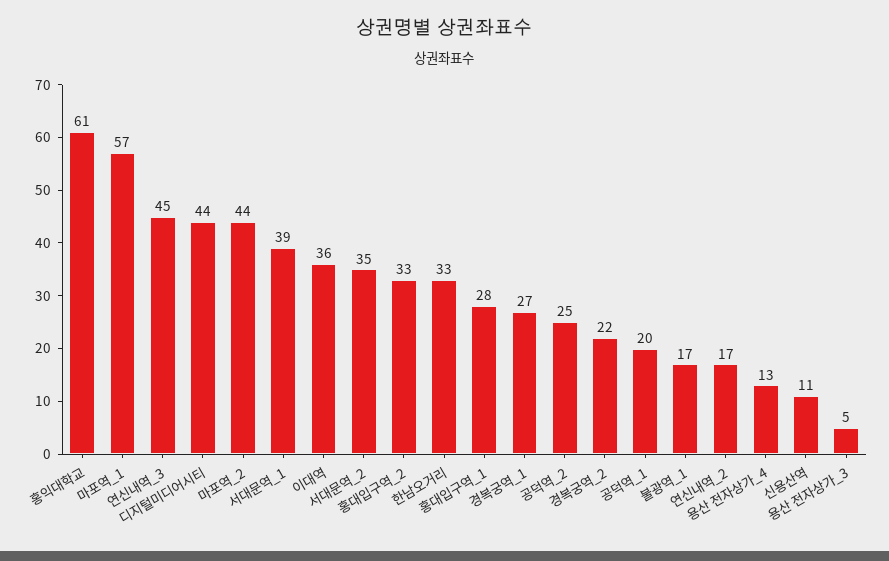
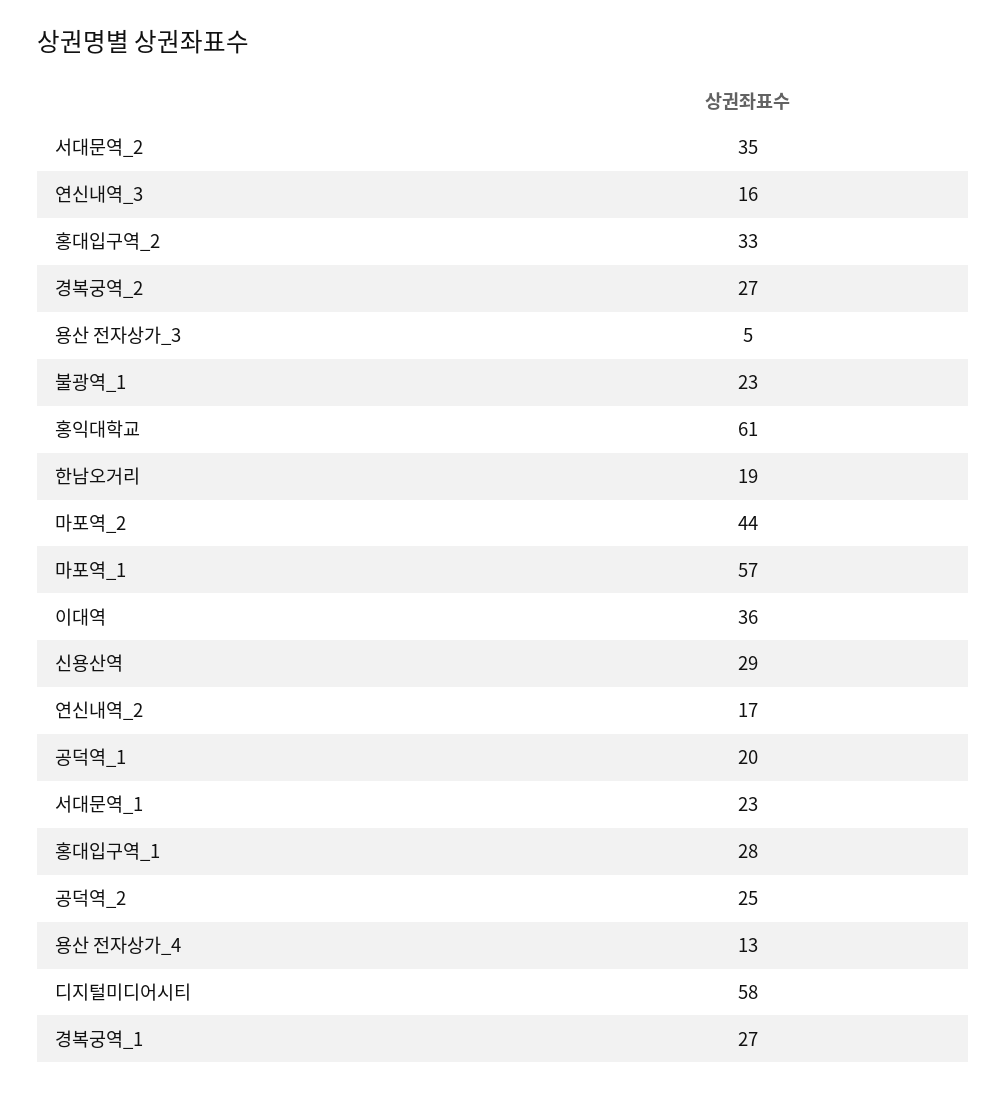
  {
    "홍익대학교": 61,
    "마포역_1": 57,
-   "연신내역_3": 45,
+   "연신내역_3": 16,
-   "디지털미디어시티": 44,
+   "디지털미디어시티": 58,
    "마포역_2": 44,
-   "서대문역_1": 39,
+   "서대문역_1": 23,
    "이대역": 36,
    "서대문역_2": 35,
    "홍대입구역_2": 33,
-   "한남오거리": 33,
+   "한남오거리": 19,
    "홍대입구역_1": 28,
    "경복궁역_1": 27,
    "공덕역_2": 25,
-   "경복궁역_2": 22,
+   "경복궁역_2": 27,
    "공덕역_1": 20,
-   "불광역_1": 17,
+   "불광역_1": 23,
    "연신내역_2": 17,
    "용산 전자상가_4": 13,
-   "신용산역": 11,
+   "신용산역": 29,
    "용산 전자상가_3": 5
  }

